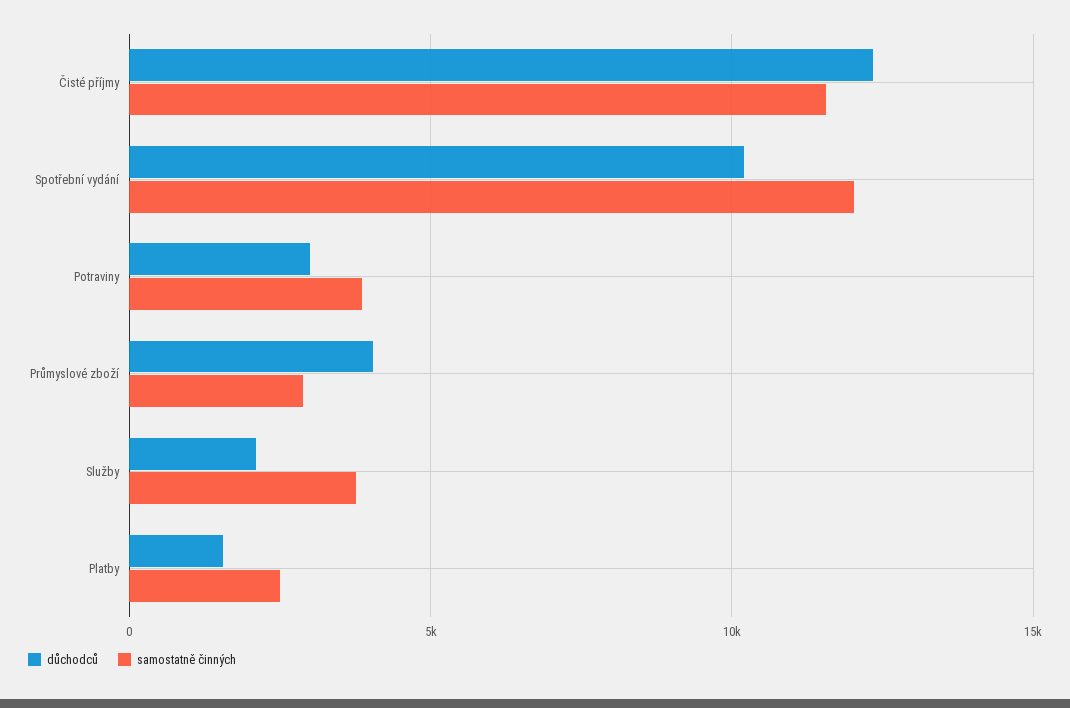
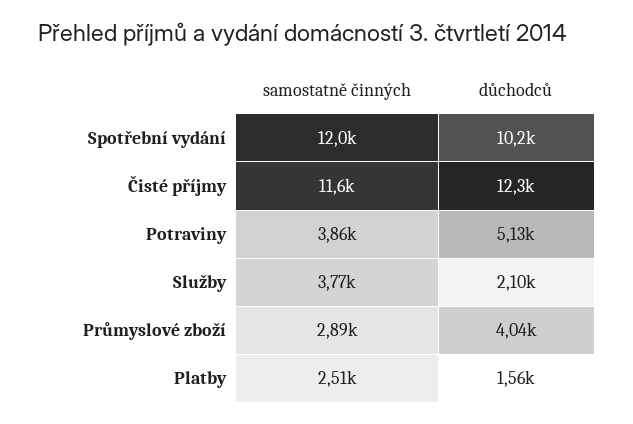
  {
    "důchodců": {
      "Čisté příjmy": 12300,
      "Spotřební vydání": 10200,
-     "Potraviny": 3000,
+     "Potraviny": 5130,
      "Průmyslové zboží": 4040,
      "Služby": 2100,
      "Platby": 1560
    },
    "samostatně činných": {
      "Čisté příjmy": 11600,
      "Spotřební vydání": 12000,
      "Potraviny": 3860,
      "Průmyslové zboží": 2890,
      "Služby": 3770,
      "Platby": 2510
    }
  }

